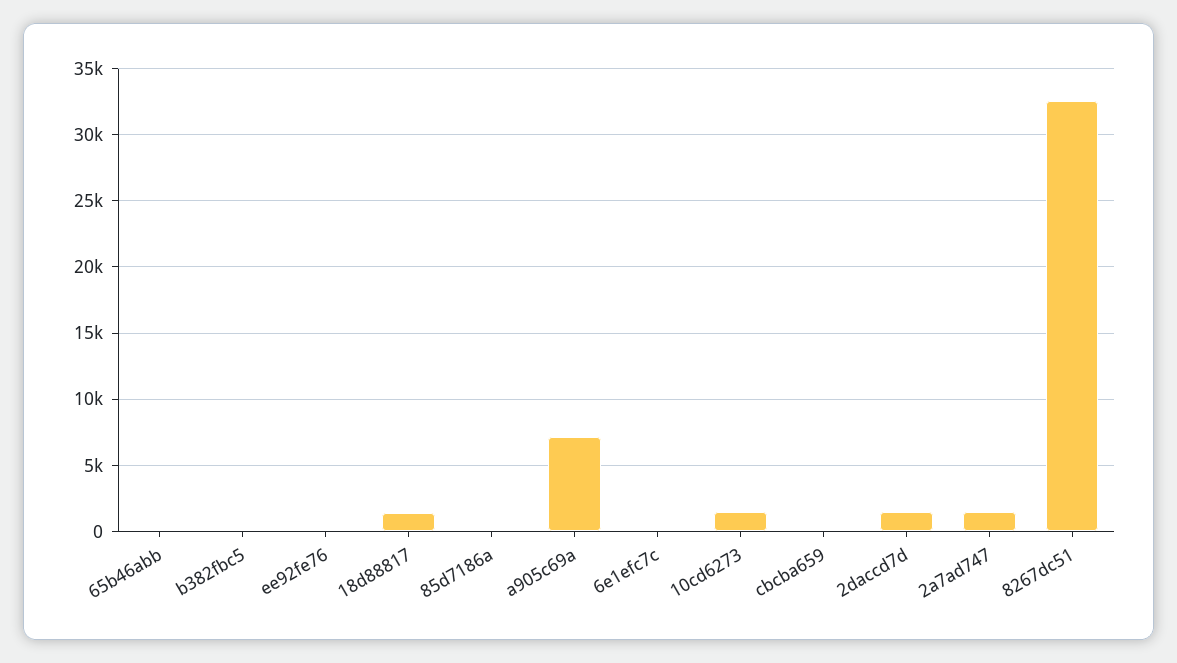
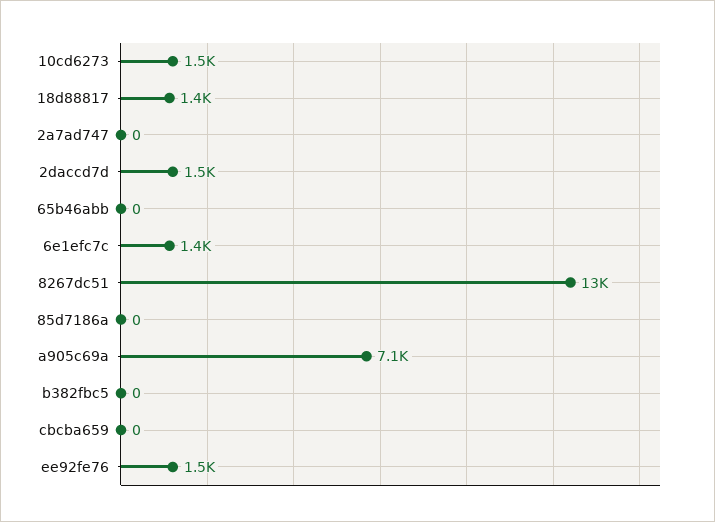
  {
    "65b46abb": 0,
    "b382fbc5": 0,
-   "ee92fe76": 0,
+   "ee92fe76": 1500,
    "18d88817": 1400,
    "85d7186a": 0,
    "a905c69a": 7100,
-   "6e1efc7c": 0,
+   "6e1efc7c": 1400,
    "10cd6273": 1500,
    "cbcba659": 0,
    "2daccd7d": 1500,
-   "2a7ad747": 1500,
+   "2a7ad747": 0,
-   "8267dc51": 32500
+   "8267dc51": 13000
  }

